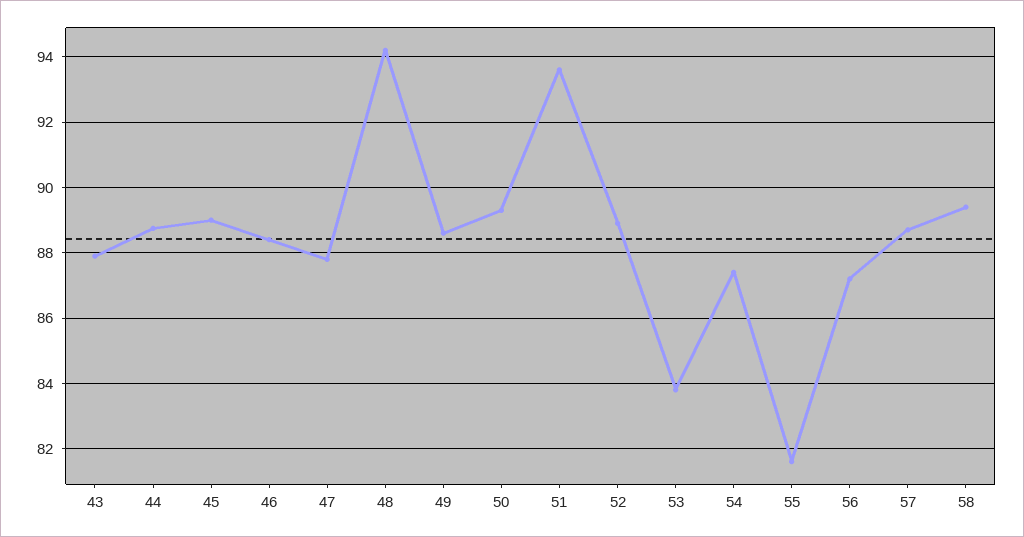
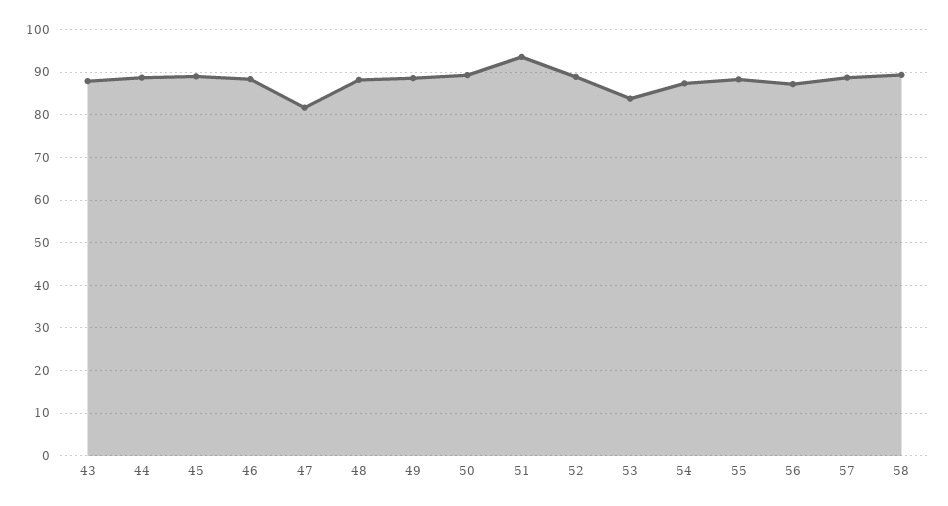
  {
    "43": 88,
    "44": 88.8,
    "45": 89,
    "46": 88.4,
-   "47": 87.8,
+   "47": 82,
-   "48": 94.2,
+   "48": 88,
    "49": 88.6,
    "50": 89.4,
    "51": 93.6,
    "52": 89,
    "53": 83.8,
    "54": 87.4,
-   "55": 81.6,
+   "55": 88,
    "56": 87.2,
    "57": 88.8,
    "58": 89.4
  }

